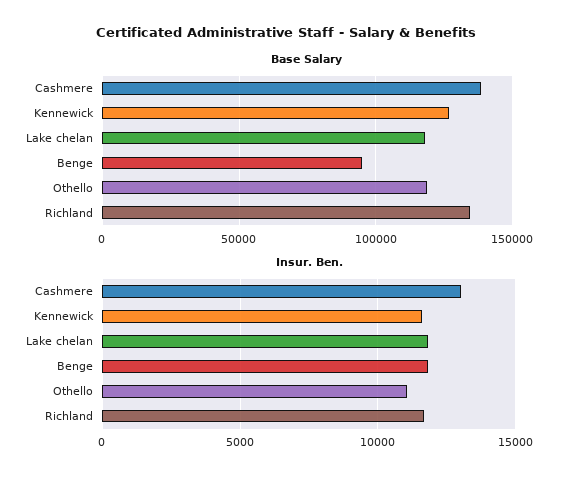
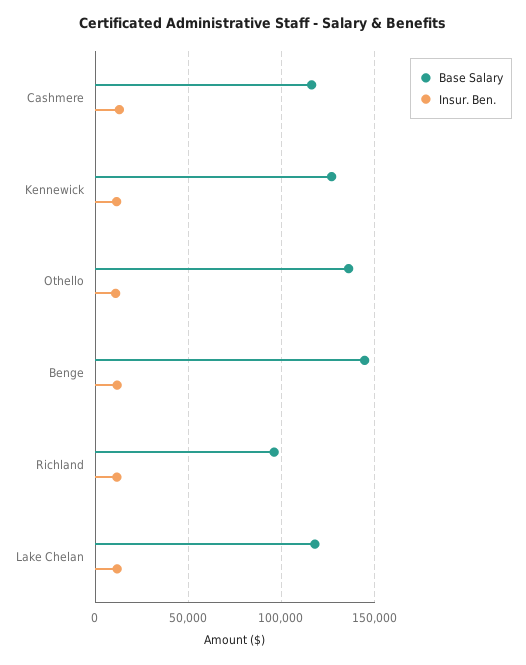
  {
    "Base Salary": {
-     "Cashmere": 140000,
+     "Cashmere": 115000,
      "Kennewick": 125000,
      "Lake chelan": 120000,
-     "Benge": 95000,
+     "Benge": 145000,
-     "Othello": 120000,
+     "Othello": 135000,
-     "Richland": 135000
+     "Richland": 95000
    },
    "Insur. Ben.": {
      "Cashmere": 13000,
      "Kennewick": 11500,
      "Lake chelan": 12000,
      "Benge": 12000,
      "Othello": 11000,
      "Richland": 11500
    }
  }

